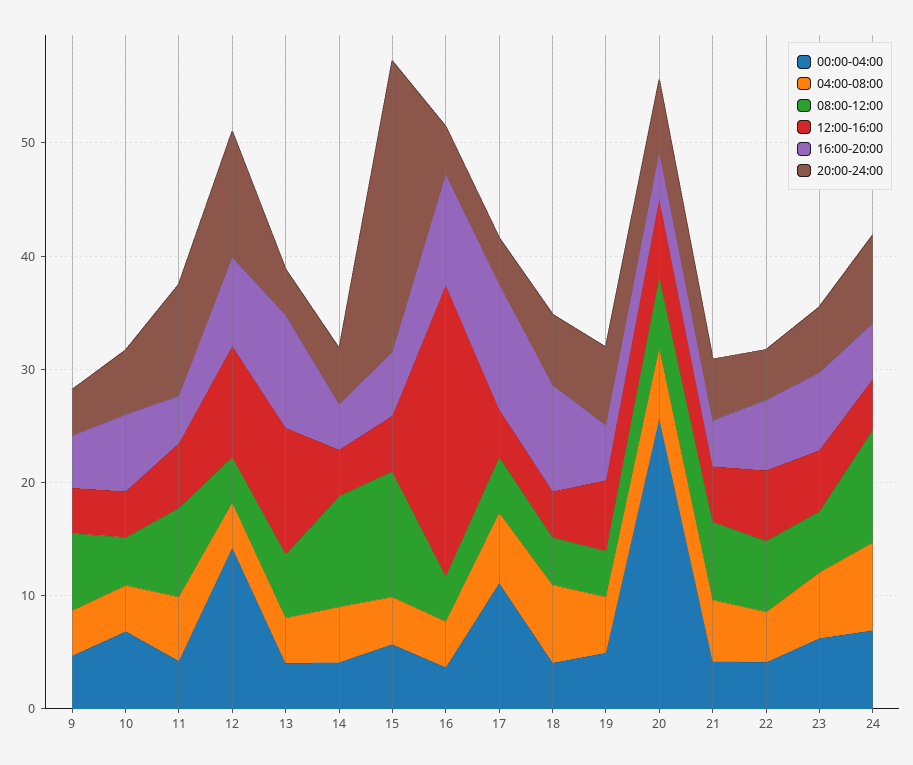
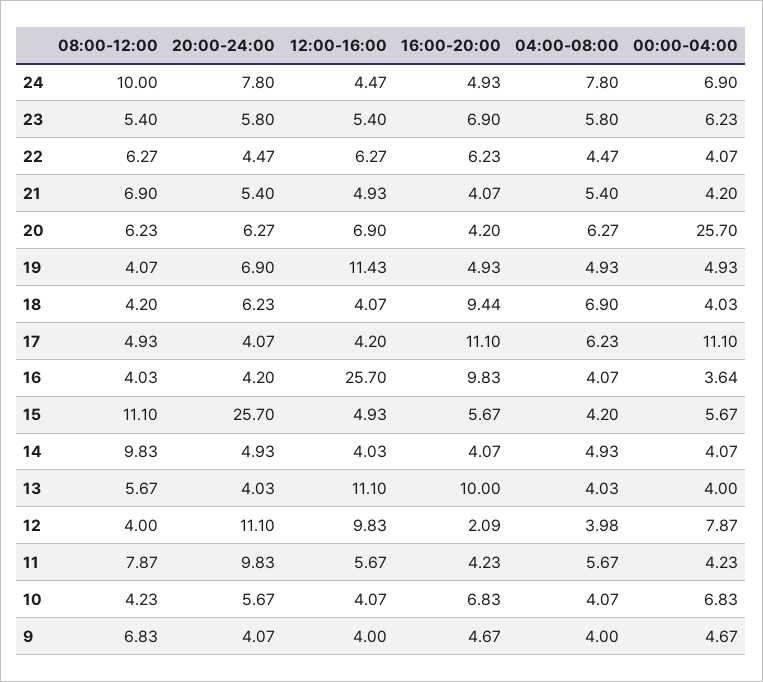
  {
    "00:00-04:00": {
      "9": 4.67,
      "10": 6.83,
      "11": 4.23,
-     "12": 14,
+     "12": 7.87,
      "13": 4,
      "14": 4.07,
      "15": 5.67,
      "16": 3.64,
      "17": 11.1,
      "18": 4.03,
      "19": 4.93,
      "20": 25.7,
      "21": 4.2,
      "22": 4.07,
      "23": 6.23,
      "24": 6.9
    },
    "04:00-08:00": {
      "9": 4,
      "10": 4.07,
      "11": 5.67,
      "12": 3.98,
      "13": 4.03,
      "14": 4.93,
      "15": 4.2,
      "16": 4.07,
      "17": 6.23,
      "18": 6.9,
      "19": 4.93,
      "20": 6.27,
      "21": 5.4,
      "22": 4.47,
      "23": 5.8,
      "24": 7.8
    },
    "08:00-12:00": {
      "9": 6.83,
      "10": 4.23,
      "11": 7.87,
      "12": 4,
      "13": 5.67,
      "14": 9.83,
      "15": 11.1,
      "16": 4.03,
      "17": 4.93,
      "18": 4.2,
      "19": 4.07,
      "20": 6.23,
      "21": 6.9,
      "22": 6.27,
      "23": 5.4,
      "24": 10
    },
    "12:00-16:00": {
      "9": 4,
      "10": 4.07,
      "11": 5.67,
      "12": 9.83,
      "13": 11.1,
      "14": 4.03,
      "15": 4.93,
      "16": 25.7,
      "17": 4.2,
      "18": 4.07,
-     "19": 6,
+     "19": 11.43,
      "20": 6.9,
      "21": 4.93,
      "22": 6.27,
      "23": 5.4,
      "24": 4.47
    },
    "16:00-20:00": {
      "9": 4.67,
      "10": 6.83,
      "11": 4.23,
-     "12": 8,
+     "12": 2.09,
      "13": 10,
      "14": 4.07,
      "15": 5.67,
      "16": 9.83,
      "17": 11.1,
      "18": 9.44,
      "19": 4.93,
      "20": 4.2,
      "21": 4.07,
      "22": 6.23,
      "23": 6.9,
      "24": 4.93
    },
    "20:00-24:00": {
      "9": 4.07,
      "10": 5.67,
      "11": 9.83,
      "12": 11.1,
      "13": 4.03,
      "14": 4.93,
      "15": 25.7,
      "16": 4.2,
      "17": 4.07,
      "18": 6.23,
      "19": 6.9,
      "20": 6.27,
      "21": 5.4,
      "22": 4.47,
      "23": 5.8,
      "24": 7.8
    }
  }

